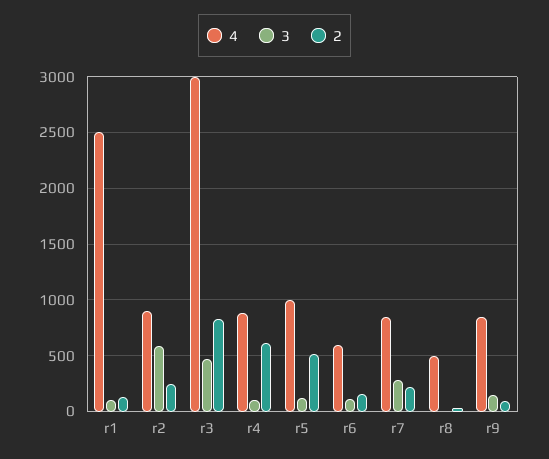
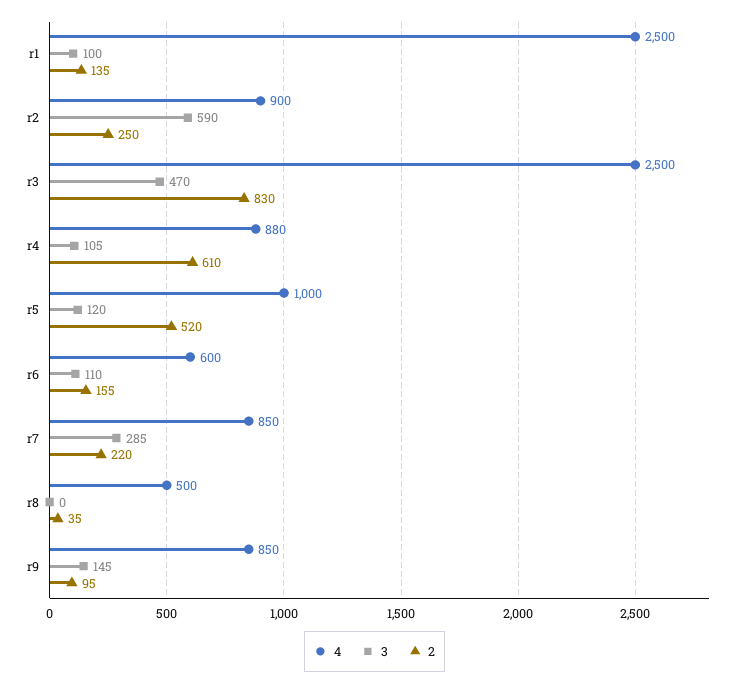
  {
    "4": {
      "r1": 2500,
      "r2": 900,
-     "r3": 3000,
+     "r3": 2500,
      "r4": 880,
      "r5": 1000,
      "r6": 600,
      "r7": 850,
      "r8": 500,
      "r9": 850
    },
    "3": {
      "r1": 100,
      "r2": 590,
      "r3": 470,
      "r4": 105,
      "r5": 120,
      "r6": 110,
      "r7": 285,
      "r8": 0,
      "r9": 145
    },
    "2": {
      "r1": 135,
      "r2": 250,
      "r3": 830,
      "r4": 610,
      "r5": 520,
      "r6": 155,
      "r7": 220,
      "r8": 35,
      "r9": 95
    }
  }

